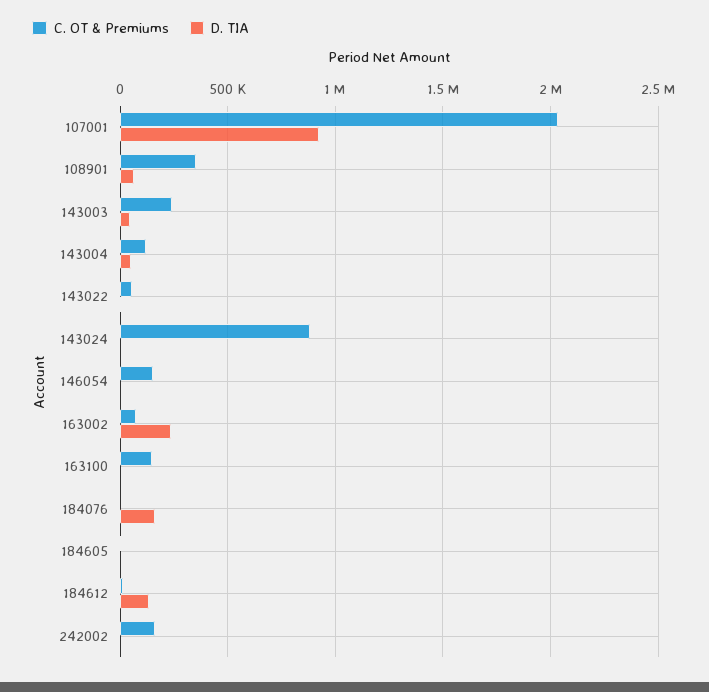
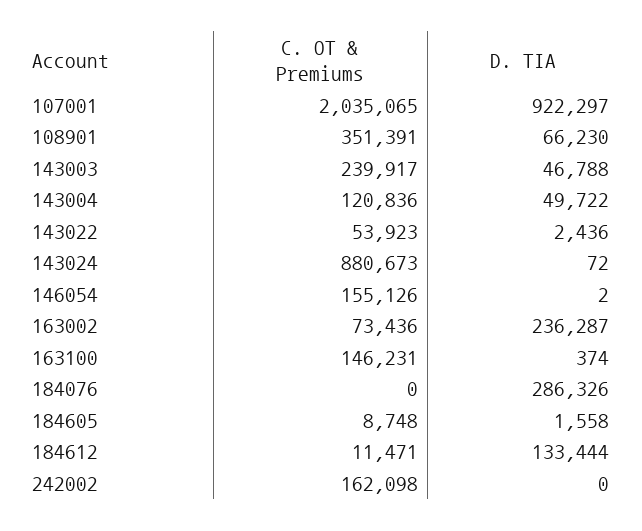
  {
    "C. OT & Premiums": {
      "107001": 2035065,
      "108901": 351391,
      "143003": 239917,
      "143004": 120836,
      "143022": 53923,
      "143024": 880673,
      "146054": 155126,
      "163002": 73436,
      "163100": 146231,
      "184076": 0,
      "184605": 8748,
      "184612": 11471,
      "242002": 162098
    },
    "D. TIA": {
      "107001": 922297,
      "108901": 66230,
      "143003": 46788,
      "143004": 49722,
      "143022": 2436,
      "143024": 72,
      "146054": 2,
      "163002": 236287,
      "163100": 374,
-     "184076": 150000,
+     "184076": 286326,
      "184605": 1558,
      "184612": 133444,
      "242002": 0
    }
  }

